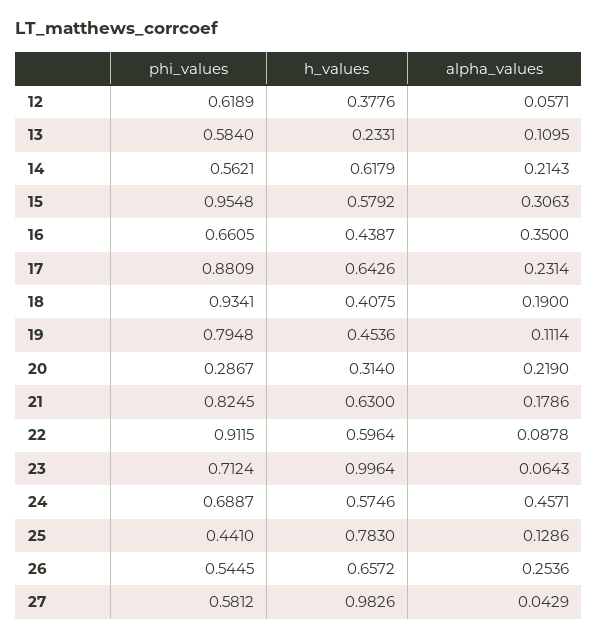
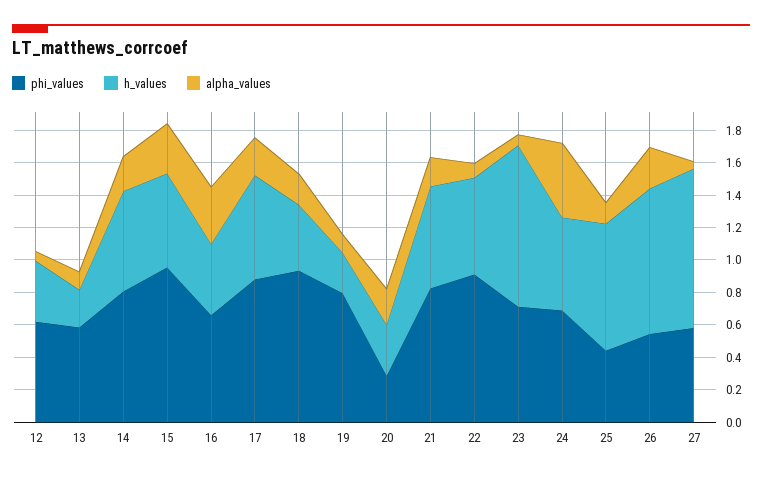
  {
    "phi_values": {
      "12": 0.6189,
      "13": 0.584,
-     "14": 0.5621,
+     "14": 0.8,
      "15": 0.9548,
      "16": 0.6605,
      "17": 0.8809,
      "18": 0.9341,
      "19": 0.7948,
      "20": 0.2867,
      "21": 0.8245,
      "22": 0.9115,
      "23": 0.7124,
      "24": 0.6887,
      "25": 0.441,
      "26": 0.5445,
      "27": 0.5812
    },
    "h_values": {
      "12": 0.3776,
      "13": 0.2331,
      "14": 0.6179,
      "15": 0.5792,
      "16": 0.4387,
      "17": 0.6426,
      "18": 0.4075,
-     "19": 0.4536,
+     "19": 0.25,
      "20": 0.314,
      "21": 0.63,
      "22": 0.5964,
      "23": 0.9964,
      "24": 0.5746,
      "25": 0.783,
-     "26": 0.6572,
+     "26": 0.9,
      "27": 0.9826
    },
    "alpha_values": {
      "12": 0.0571,
      "13": 0.1095,
      "14": 0.2143,
      "15": 0.3063,
      "16": 0.35,
      "17": 0.2314,
      "18": 0.19,
      "19": 0.1114,
      "20": 0.219,
      "21": 0.1786,
      "22": 0.0878,
      "23": 0.0643,
      "24": 0.4571,
      "25": 0.1286,
      "26": 0.2536,
      "27": 0.0429
    }
  }

